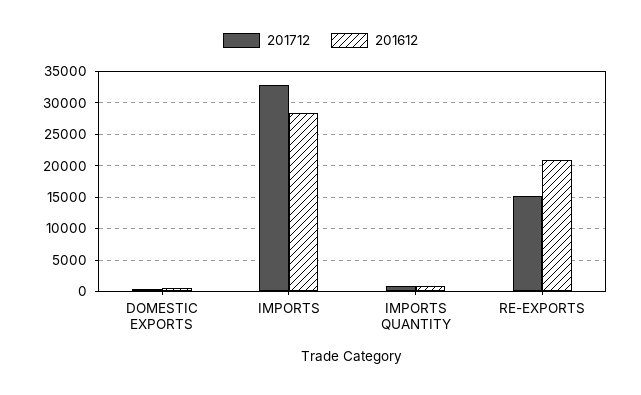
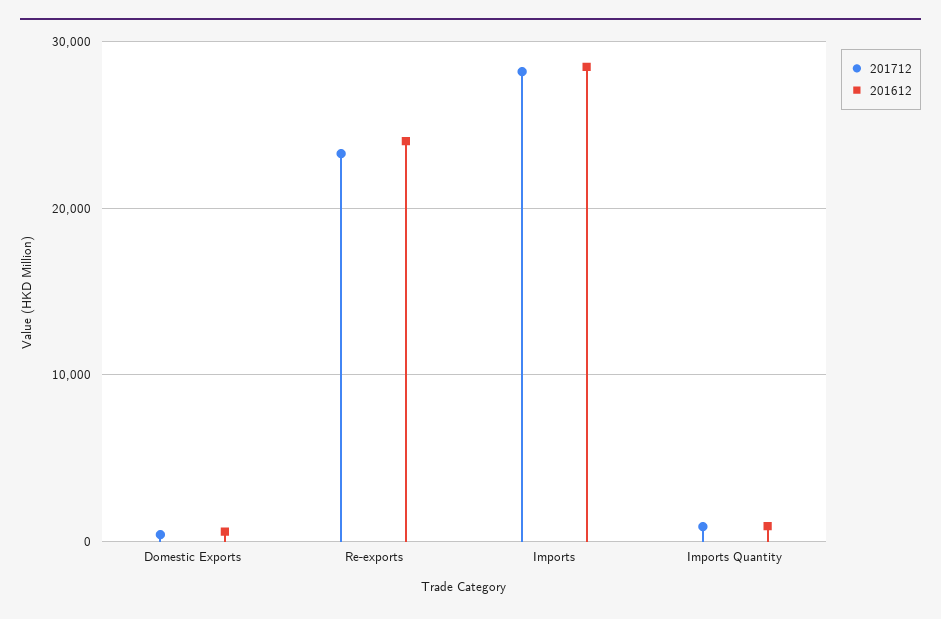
  {
    "201712": {
      "DOMESTIC EXPORTS": 0,
-     "IMPORTS": 33000,
+     "IMPORTS": 28000,
      "IMPORTS QUANTITY": 1000,
-     "RE-EXPORTS": 15000
+     "RE-EXPORTS": 23000
    },
    "201612": {
      "DOMESTIC EXPORTS": 1000,
      "IMPORTS": 28000,
      "IMPORTS QUANTITY": 1000,
-     "RE-EXPORTS": 21000
+     "RE-EXPORTS": 24000
    }
  }

